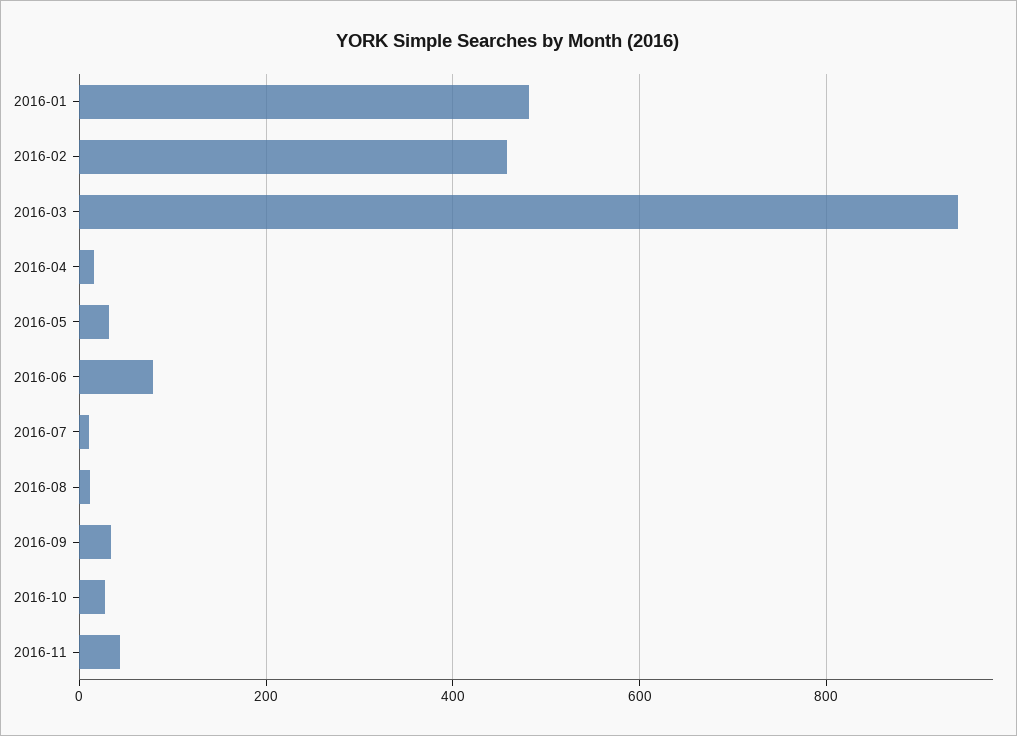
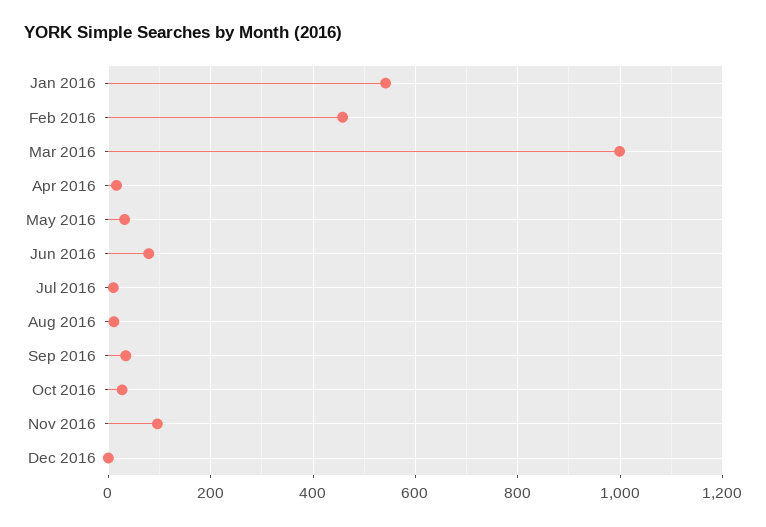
  {
-   "2016-01": 480,
+   "2016-01": 540,
    "2016-02": 460,
-   "2016-03": 940,
+   "2016-03": 1000,
    "2016-04": 20,
    "2016-05": 40,
    "2016-06": 80,
    "2016-07": 20,
    "2016-08": 20,
    "2016-09": 40,
    "2016-10": 20,
-   "2016-11": 40
+   "2016-11": 100,
+   "Dec 2016": 0
  }

